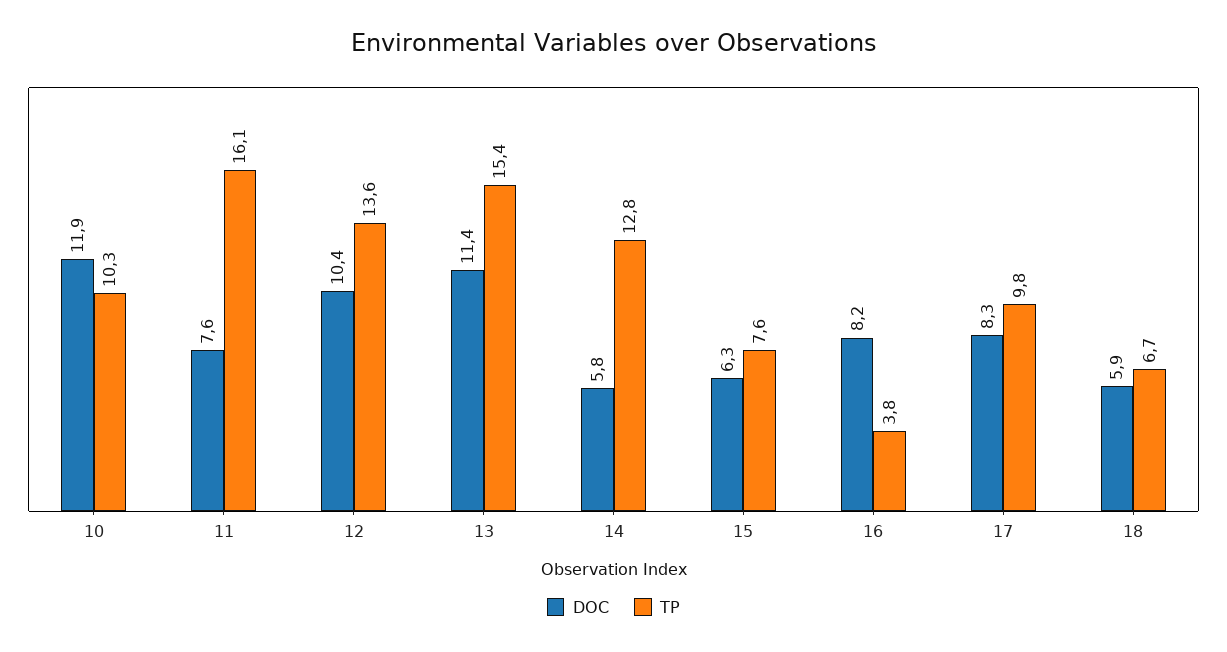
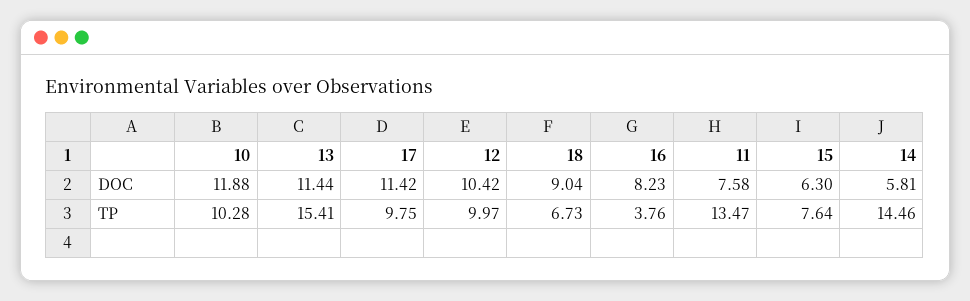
  {
    "DOC": {
      "10": 11.88,
      "11": 7.58,
      "12": 10.42,
      "13": 11.44,
      "14": 5.81,
      "15": 6.3,
      "16": 8.23,
-     "17": 8.3,
+     "17": 11.42,
-     "18": 5.9
+     "18": 9.04
    },
    "TP": {
      "10": 10.28,
-     "11": 16.1,
+     "11": 13.47,
-     "12": 13.6,
+     "12": 9.97,
      "13": 15.41,
-     "14": 12.8,
+     "14": 14.46,
      "15": 7.64,
      "16": 3.76,
      "17": 9.75,
      "18": 6.73
    }
  }

